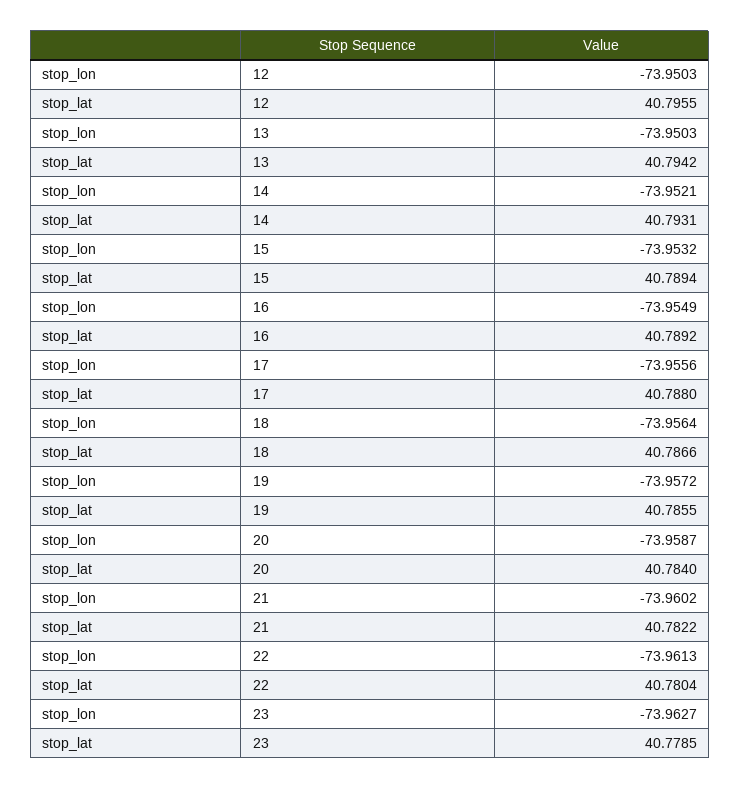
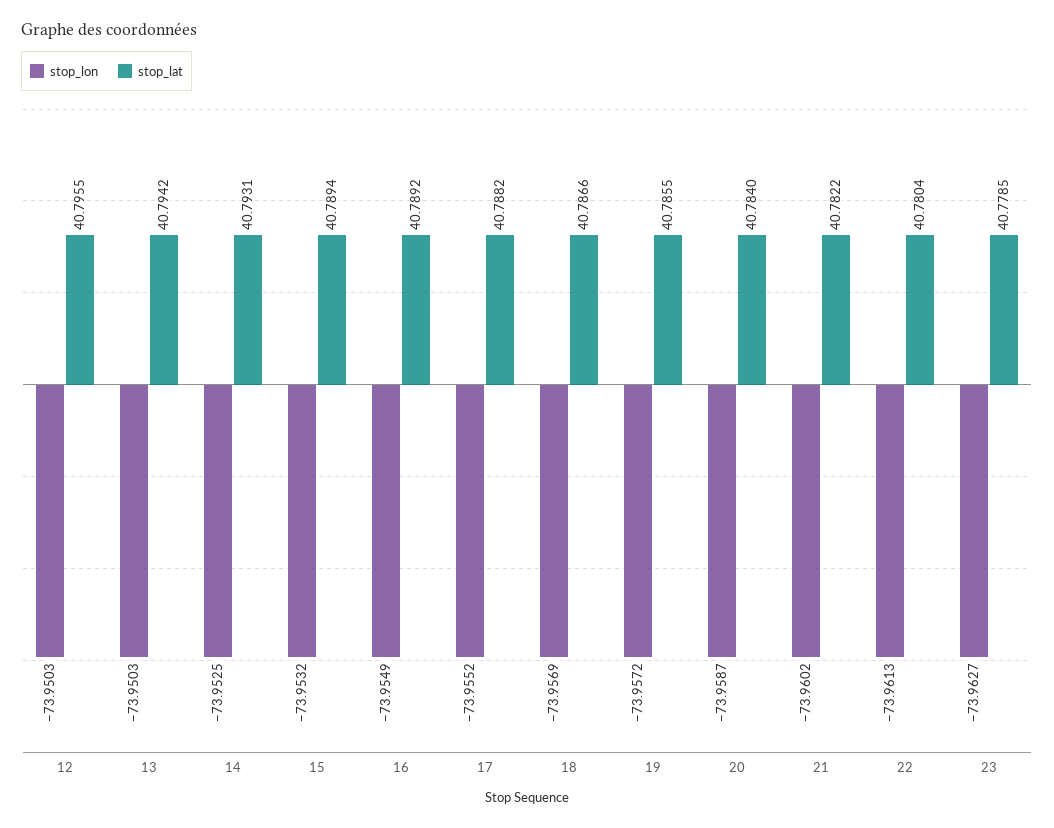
  {
    "stop_lon": {
      "12": -73.9503,
      "13": -73.9503,
-     "14": -73.9521,
+     "14": -73.9525,
      "15": -73.9532,
      "16": -73.9549,
-     "17": -73.9556,
+     "17": -73.9552,
-     "18": -73.9564,
+     "18": -73.9569,
      "19": -73.9572,
      "20": -73.9587,
      "21": -73.9602,
      "22": -73.9613,
      "23": -73.9627
    },
    "stop_lat": {
      "12": 40.7955,
      "13": 40.7942,
      "14": 40.7931,
      "15": 40.7894,
      "16": 40.7892,
-     "17": 40.788,
+     "17": 40.7882,
      "18": 40.7866,
      "19": 40.7855,
      "20": 40.784,
      "21": 40.7822,
      "22": 40.7804,
      "23": 40.7785
    }
  }

